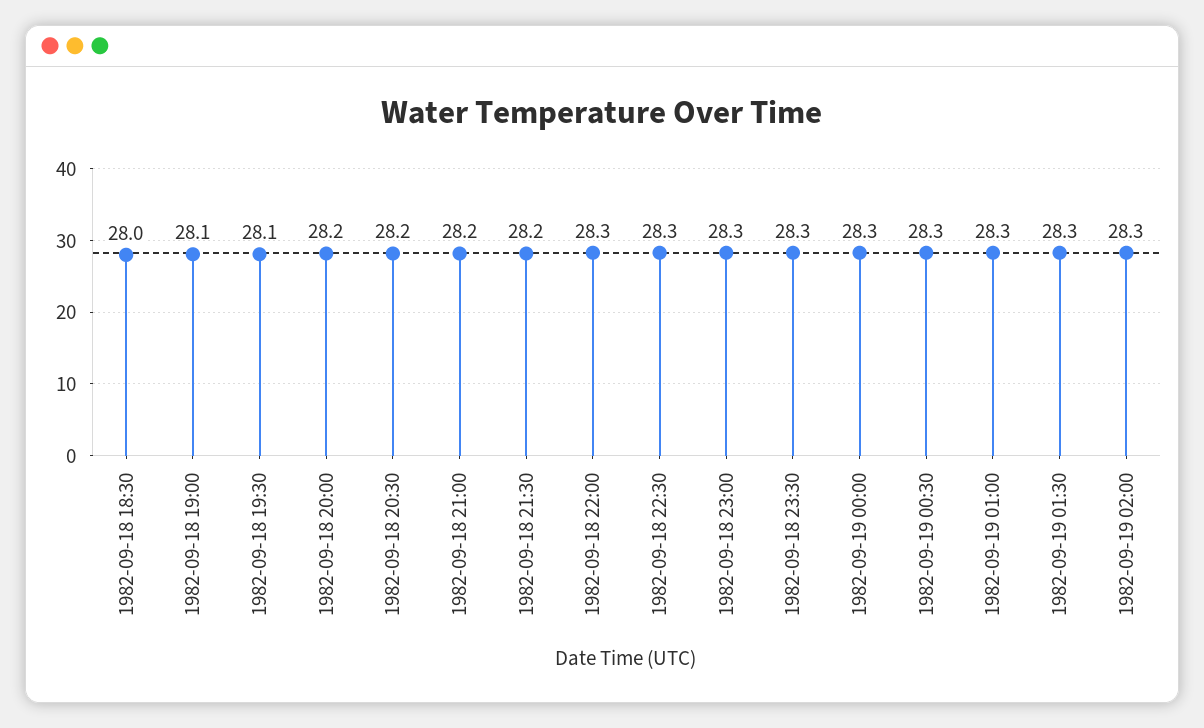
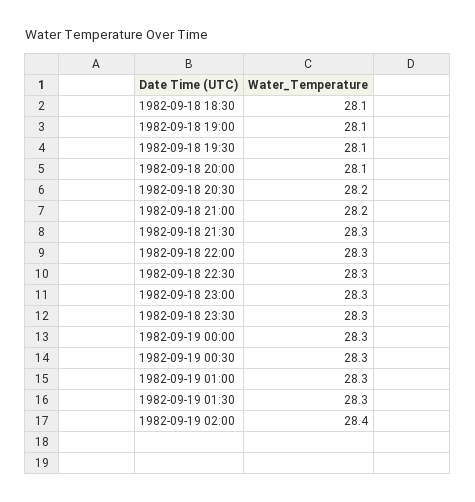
  {
-   "1982-09-18 18:30": 28,
+   "1982-09-18 18:30": 28.1,
    "1982-09-18 19:00": 28.1,
    "1982-09-18 19:30": 28.1,
-   "1982-09-18 20:00": 28.2,
+   "1982-09-18 20:00": 28.1,
    "1982-09-18 20:30": 28.2,
    "1982-09-18 21:00": 28.2,
-   "1982-09-18 21:30": 28.2,
+   "1982-09-18 21:30": 28.3,
    "1982-09-18 22:00": 28.3,
    "1982-09-18 22:30": 28.3,
    "1982-09-18 23:00": 28.3,
    "1982-09-18 23:30": 28.3,
    "1982-09-19 00:00": 28.3,
    "1982-09-19 00:30": 28.3,
    "1982-09-19 01:00": 28.3,
    "1982-09-19 01:30": 28.3,
-   "1982-09-19 02:00": 28.3
+   "1982-09-19 02:00": 28.4
  }

